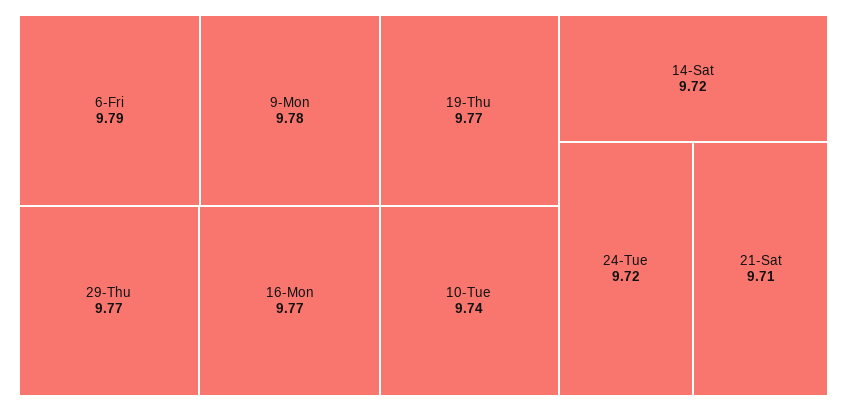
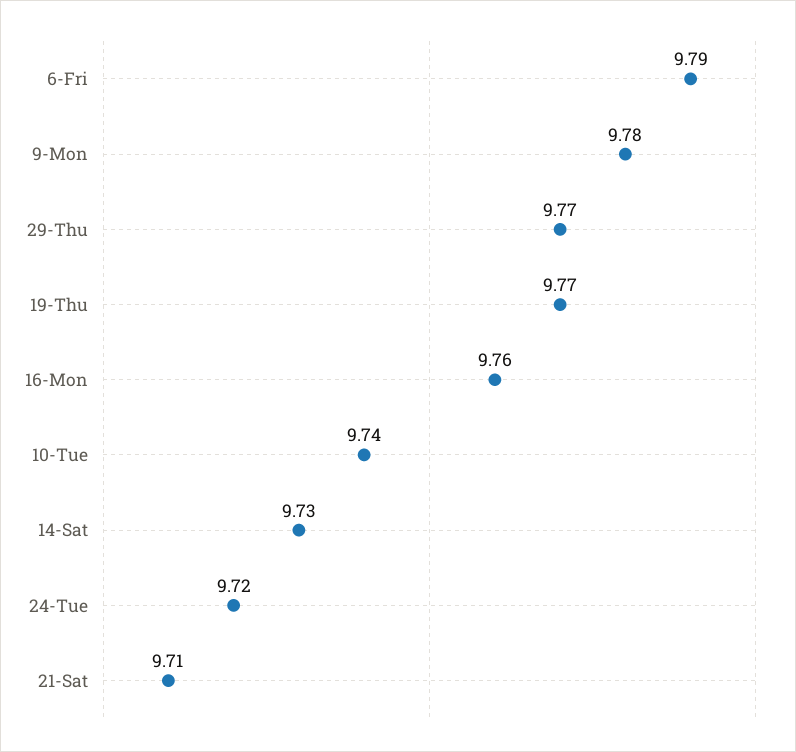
  {
    "6-Fri": 9.79,
    "9-Mon": 9.78,
    "29-Thu": 9.77,
-   "16-Mon": 9.77,
+   "16-Mon": 9.76,
    "19-Thu": 9.77,
    "10-Tue": 9.74,
-   "14-Sat": 9.72,
+   "14-Sat": 9.73,
    "24-Tue": 9.72,
    "21-Sat": 9.71
  }

